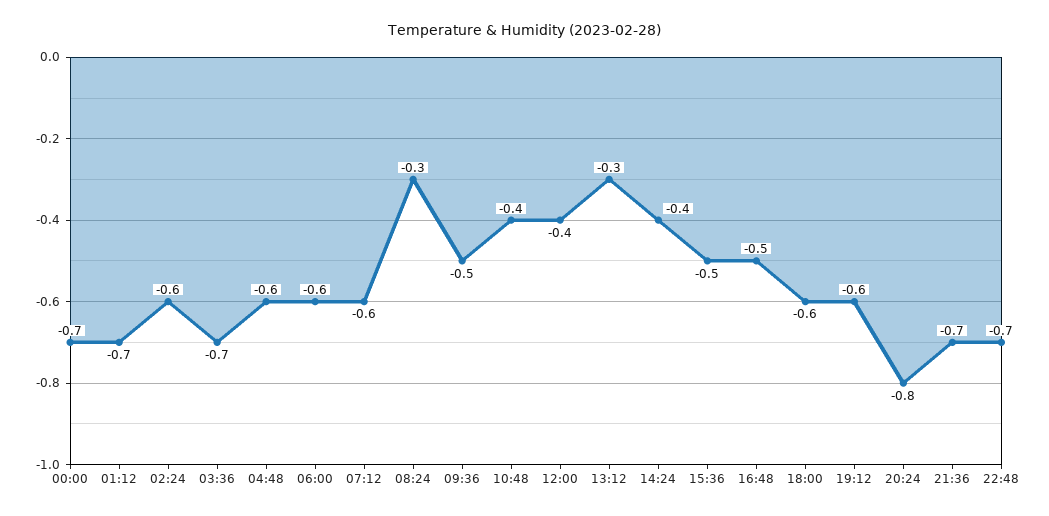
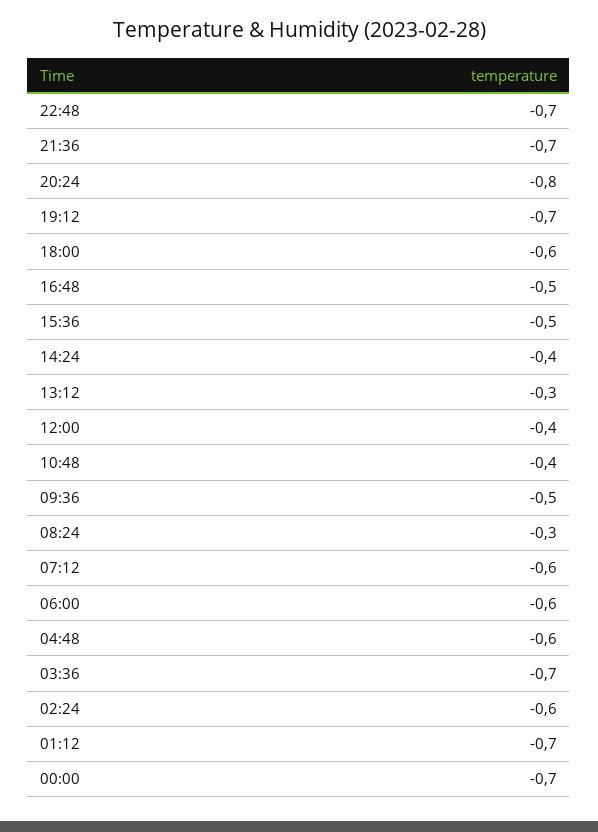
  {
    "00:00": -0.7,
    "01:12": -0.7,
    "02:24": -0.6,
    "03:36": -0.7,
    "04:48": -0.6,
    "06:00": -0.6,
    "07:12": -0.6,
    "08:24": -0.3,
    "09:36": -0.5,
    "10:48": -0.4,
    "12:00": -0.4,
    "13:12": -0.3,
    "14:24": -0.4,
    "15:36": -0.5,
    "16:48": -0.5,
    "18:00": -0.6,
-   "19:12": -0.6,
+   "19:12": -0.7,
    "20:24": -0.8,
    "21:36": -0.7,
    "22:48": -0.7
  }

